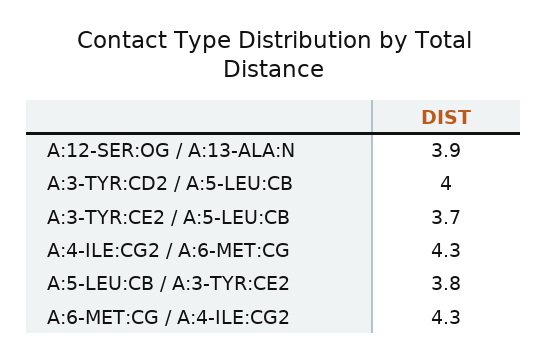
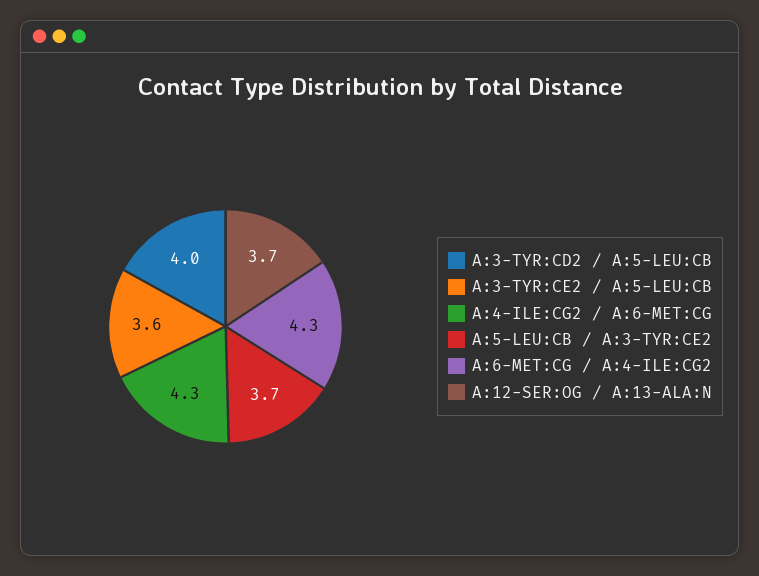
  {
-   "A:12-SER:OG / A:13-ALA:N": 3.9,
+   "A:12-SER:OG / A:13-ALA:N": 3.7,
    "A:3-TYR:CD2 / A:5-LEU:CB": 4,
-   "A:3-TYR:CE2 / A:5-LEU:CB": 3.7,
+   "A:3-TYR:CE2 / A:5-LEU:CB": 3.6,
    "A:4-ILE:CG2 / A:6-MET:CG": 4.3,
-   "A:5-LEU:CB / A:3-TYR:CE2": 3.8,
+   "A:5-LEU:CB / A:3-TYR:CE2": 3.7,
    "A:6-MET:CG / A:4-ILE:CG2": 4.3
  }

